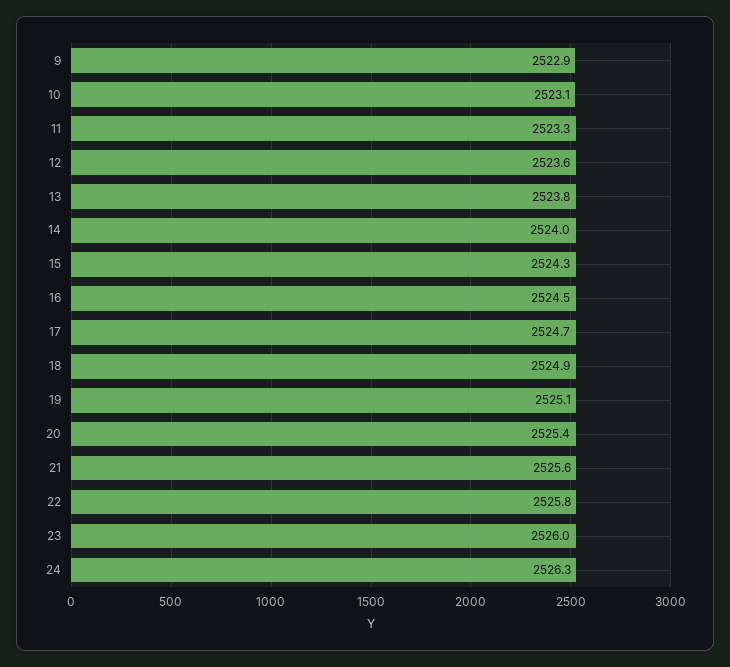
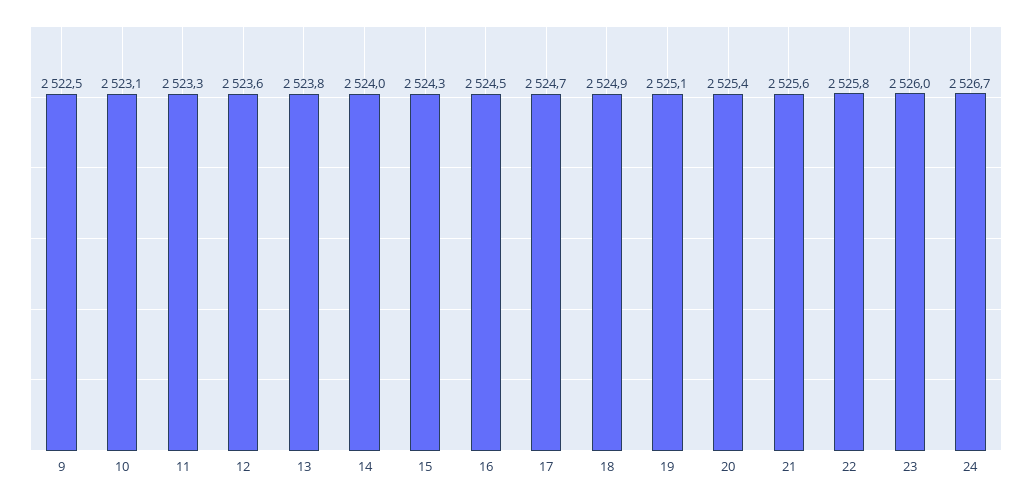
  {
-   "9": 2522.9,
+   "9": 2522.5,
    "10": 2523.1,
    "11": 2523.3,
    "12": 2523.6,
    "13": 2523.8,
    "14": 2524,
    "15": 2524.3,
    "16": 2524.5,
    "17": 2524.7,
    "18": 2524.9,
    "19": 2525.1,
    "20": 2525.4,
    "21": 2525.6,
    "22": 2525.8,
    "23": 2526,
-   "24": 2526.3
+   "24": 2526.7
  }

